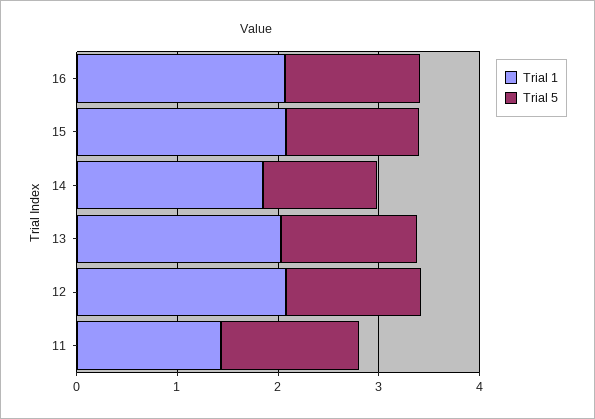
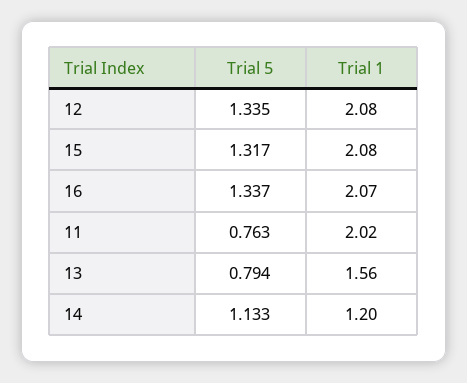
  {
    "Trial 1": {
      "16": 2.07,
      "15": 2.08,
-     "14": 1.8,
+     "14": 1.2,
-     "13": 2,
+     "13": 1.56,
      "12": 2.08,
-     "11": 1.4
+     "11": 2.02
    },
    "Trial 5": {
      "16": 1.337,
      "15": 1.317,
      "14": 1.133,
-     "13": 1.4,
+     "13": 0.794,
      "12": 1.335,
-     "11": 1.4
+     "11": 0.763
    }
  }

